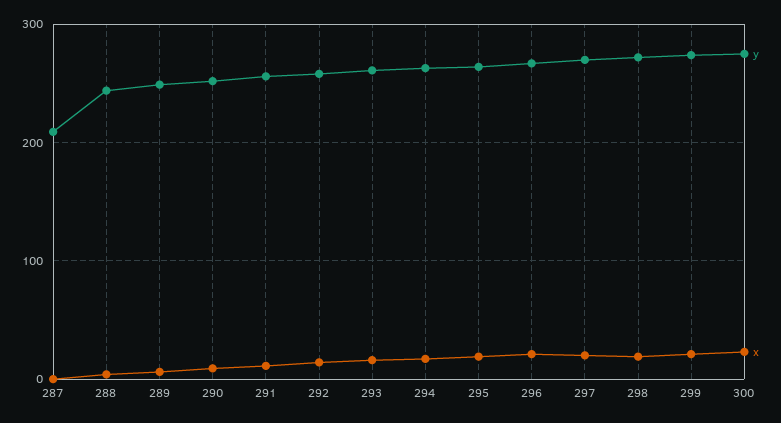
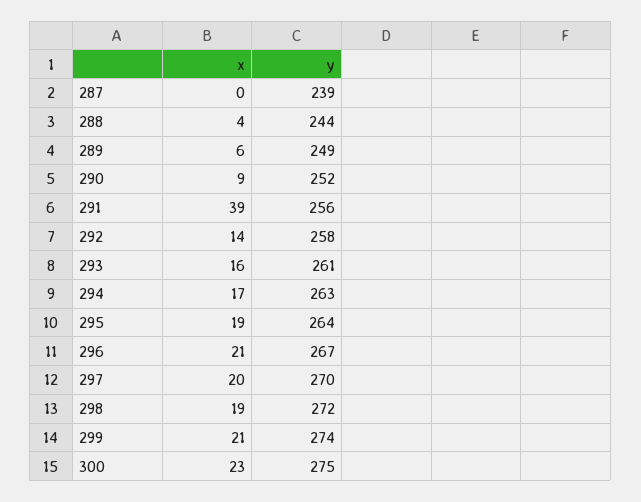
  {
    "y": {
-     "287": 210,
+     "287": 239,
      "288": 244,
      "289": 249,
      "290": 252,
      "291": 256,
      "292": 258,
      "293": 261,
      "294": 263,
      "295": 264,
      "296": 267,
      "297": 270,
      "298": 272,
      "299": 274,
      "300": 275
    },
    "x": {
      "287": 0,
      "288": 4,
      "289": 6,
      "290": 9,
-     "291": 10,
+     "291": 39,
      "292": 14,
      "293": 16,
      "294": 17,
      "295": 19,
      "296": 21,
      "297": 20,
      "298": 19,
      "299": 21,
      "300": 23
    }
  }

